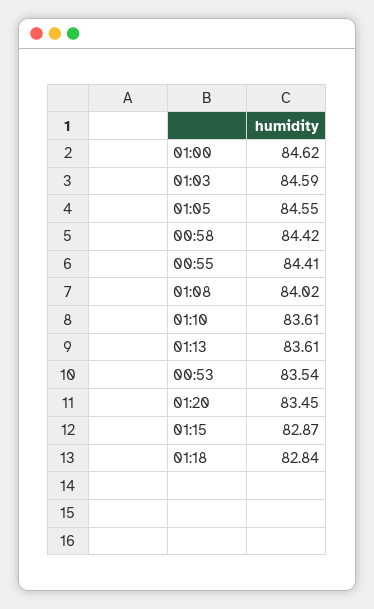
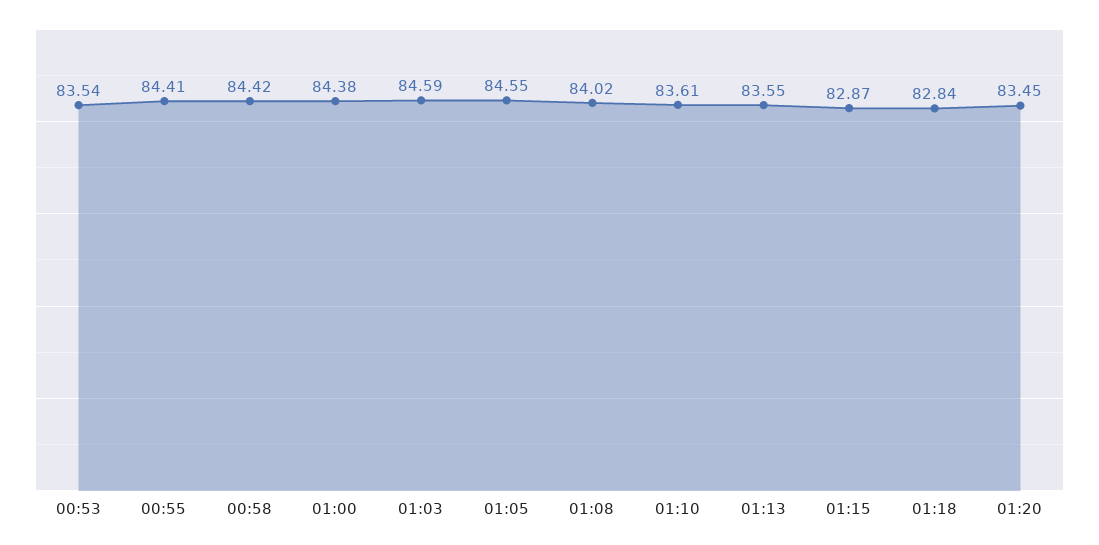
  {
-   "01:00": 84.62,
+   "01:00": 84.38,
    "01:03": 84.59,
    "01:05": 84.55,
    "00:58": 84.42,
    "00:55": 84.41,
    "01:08": 84.02,
    "01:10": 83.61,
-   "01:13": 83.61,
+   "01:13": 83.55,
    "00:53": 83.54,
    "01:20": 83.45,
    "01:15": 82.87,
    "01:18": 82.84
  }

